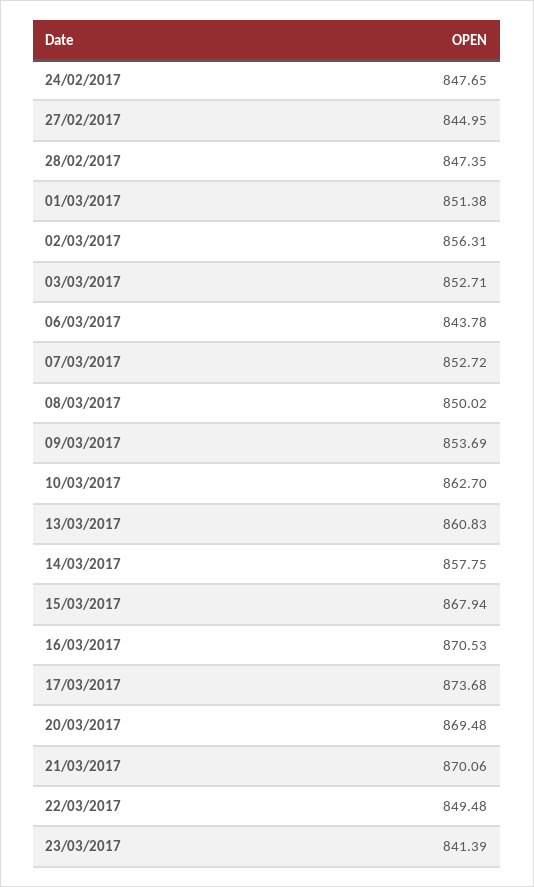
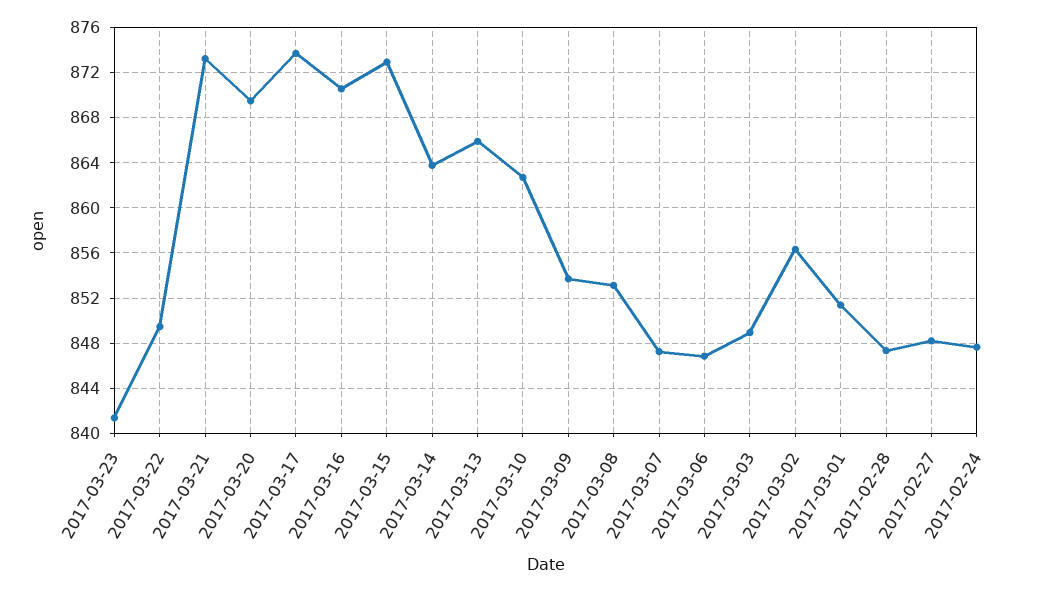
  {
    "24/02/2017": 847.65,
-   "27/02/2017": 844.95,
+   "27/02/2017": 848,
    "28/02/2017": 847.35,
    "01/03/2017": 851.38,
    "02/03/2017": 856.31,
-   "03/03/2017": 852.71,
+   "03/03/2017": 849,
-   "06/03/2017": 843.78,
+   "06/03/2017": 847,
-   "07/03/2017": 852.72,
+   "07/03/2017": 847,
-   "08/03/2017": 850.02,
+   "08/03/2017": 853,
    "09/03/2017": 853.69,
    "10/03/2017": 862.7,
-   "13/03/2017": 860.83,
+   "13/03/2017": 866,
-   "14/03/2017": 857.75,
+   "14/03/2017": 864,
-   "15/03/2017": 867.94,
+   "15/03/2017": 873,
    "16/03/2017": 870.53,
    "17/03/2017": 873.68,
    "20/03/2017": 869.48,
-   "21/03/2017": 870.06,
+   "21/03/2017": 873,
    "22/03/2017": 849.48,
    "23/03/2017": 841.39
  }

